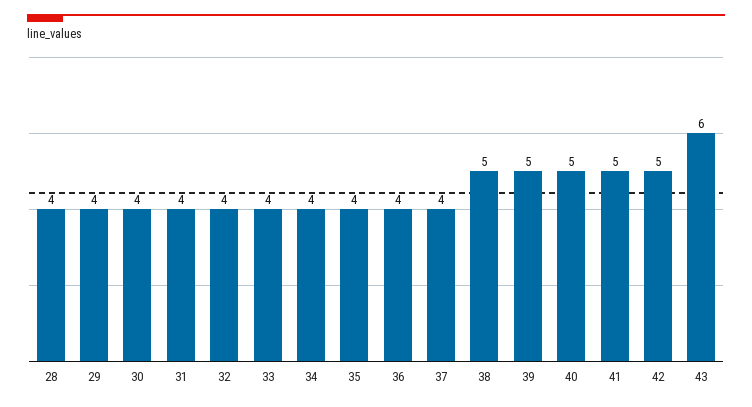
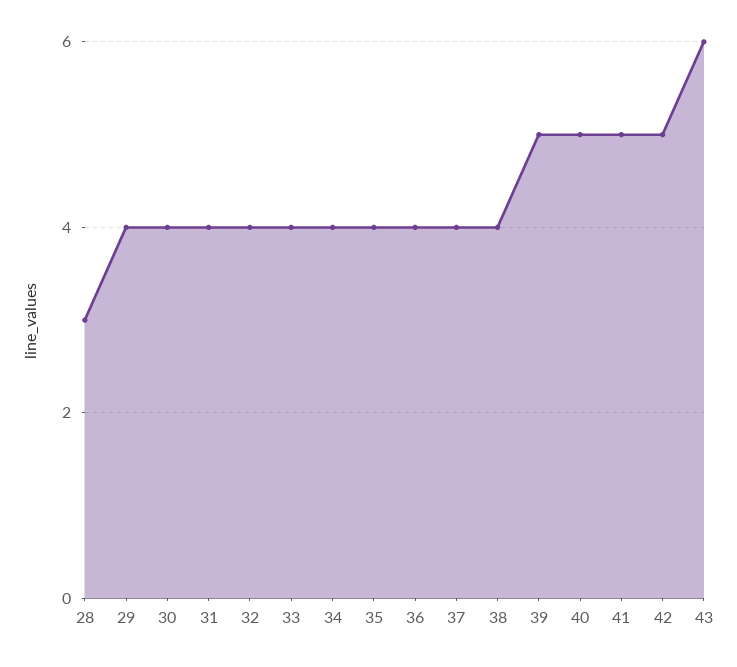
  {
-   "28": 4,
+   "28": 3,
    "29": 4,
    "30": 4,
    "31": 4,
    "32": 4,
    "33": 4,
    "34": 4,
    "35": 4,
    "36": 4,
    "37": 4,
-   "38": 5,
+   "38": 4,
    "39": 5,
    "40": 5,
    "41": 5,
    "42": 5,
    "43": 6
  }

